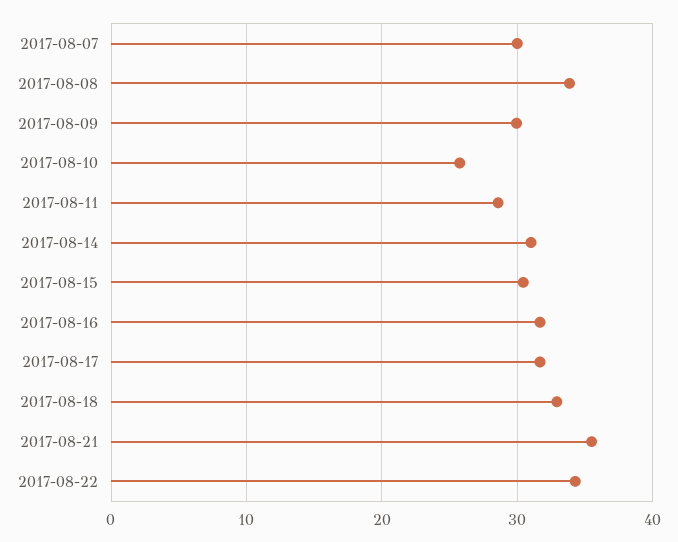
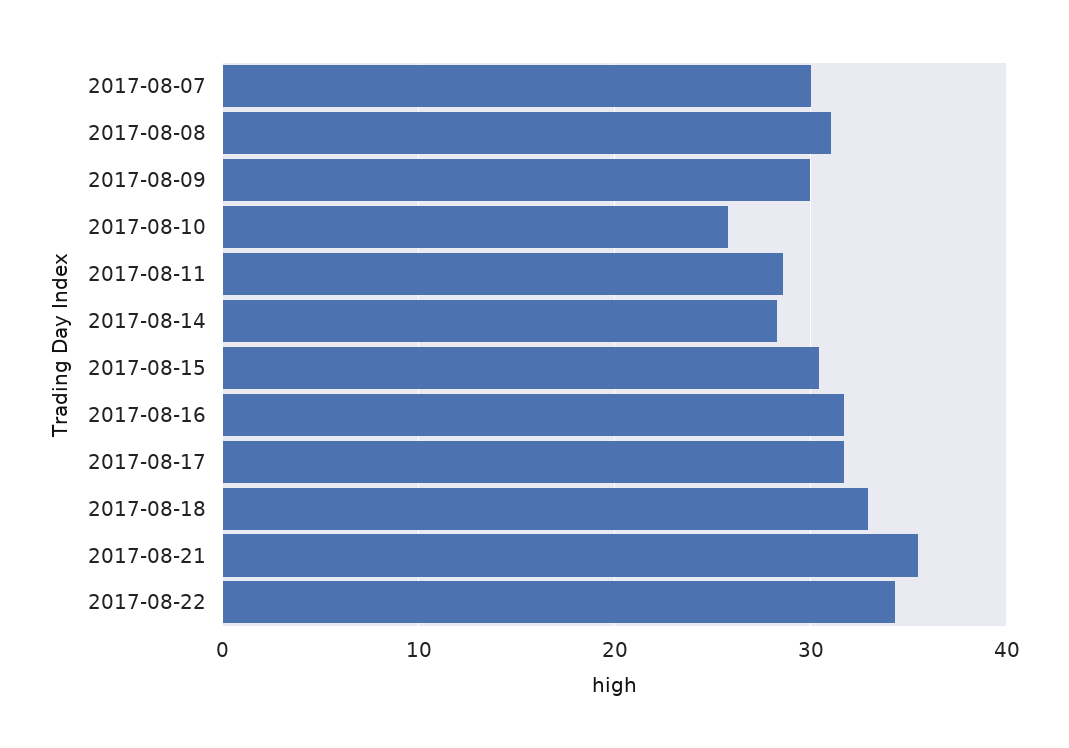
  {
    "2017-08-07": 30,
-   "2017-08-08": 34,
+   "2017-08-08": 31,
    "2017-08-09": 30,
    "2017-08-10": 26,
    "2017-08-11": 29,
-   "2017-08-14": 31,
+   "2017-08-14": 28,
    "2017-08-15": 30,
    "2017-08-16": 32,
    "2017-08-17": 32,
    "2017-08-18": 33,
    "2017-08-21": 35,
    "2017-08-22": 34
  }

